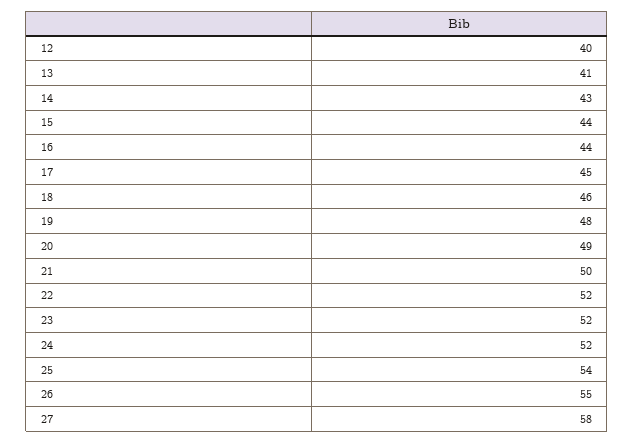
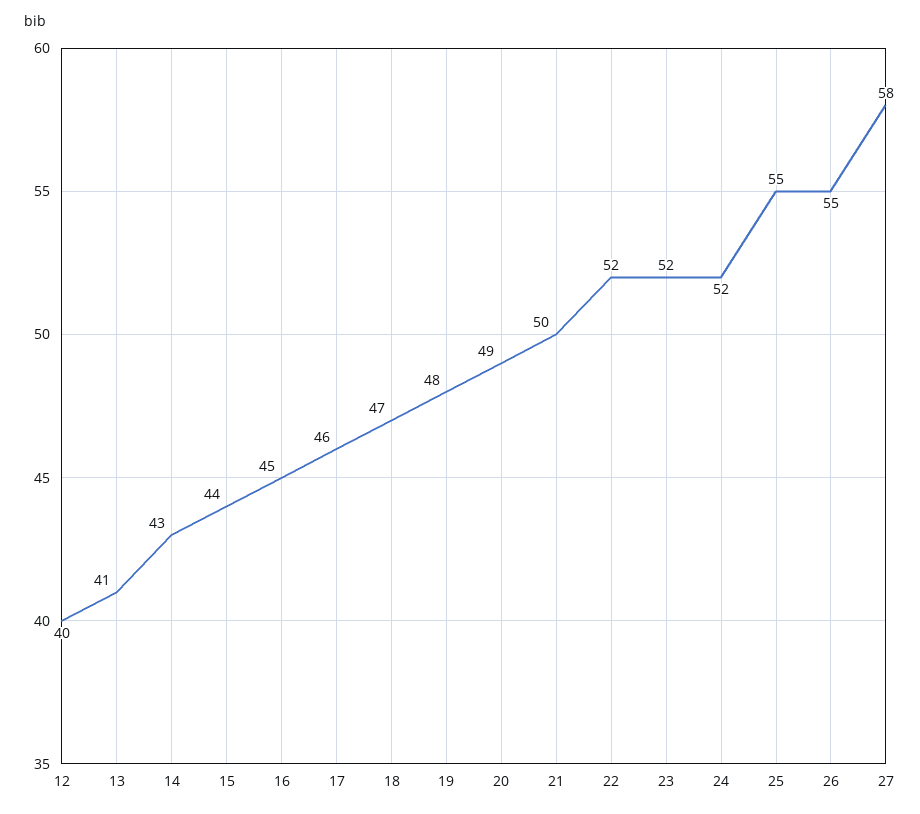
  {
    "12": 40,
    "13": 41,
    "14": 43,
    "15": 44,
-   "16": 44,
+   "16": 45,
-   "17": 45,
+   "17": 46,
-   "18": 46,
+   "18": 47,
    "19": 48,
    "20": 49,
    "21": 50,
    "22": 52,
    "23": 52,
    "24": 52,
-   "25": 54,
+   "25": 55,
    "26": 55,
    "27": 58
  }

